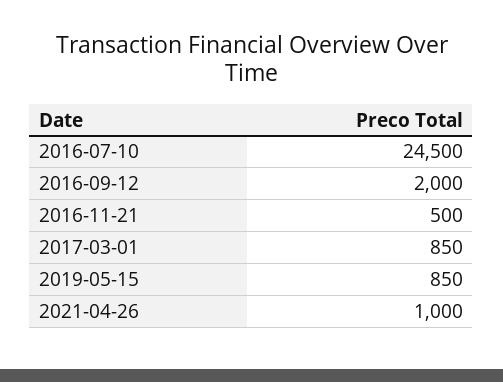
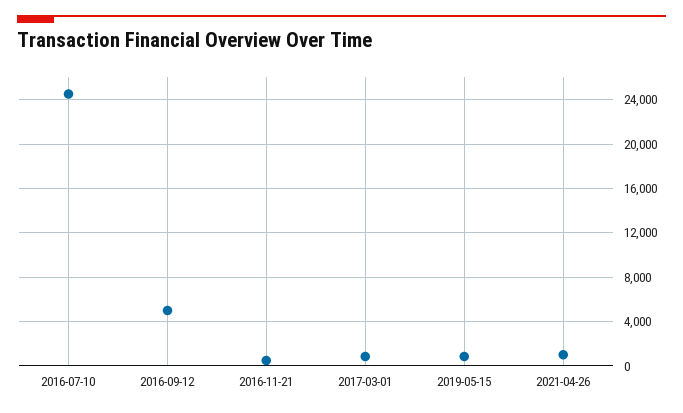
  {
    "2016-07-10": 24500,
-   "2016-09-12": 2000,
+   "2016-09-12": 5000,
    "2016-11-21": 500,
    "2017-03-01": 850,
    "2019-05-15": 850,
    "2021-04-26": 1000
  }

